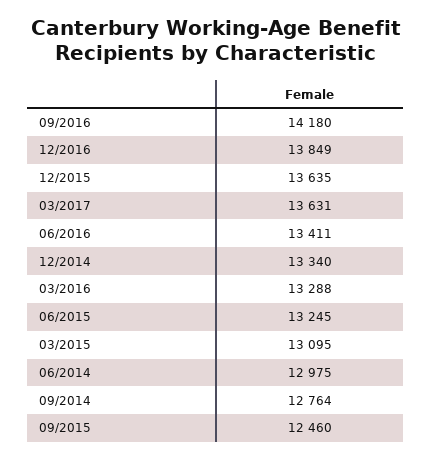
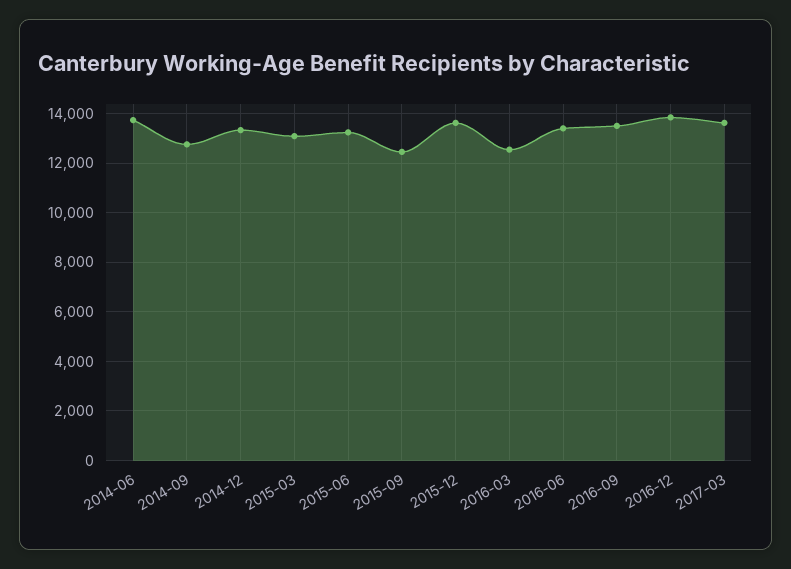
  {
-   "09/2016": 14180,
+   "09/2016": 13500,
    "12/2016": 13849,
    "12/2015": 13635,
    "03/2017": 13631,
    "06/2016": 13411,
    "12/2014": 13340,
-   "03/2016": 13288,
+   "03/2016": 12500,
    "06/2015": 13245,
    "03/2015": 13095,
-   "06/2014": 12975,
+   "06/2014": 13750,
    "09/2014": 12764,
    "09/2015": 12460
  }

